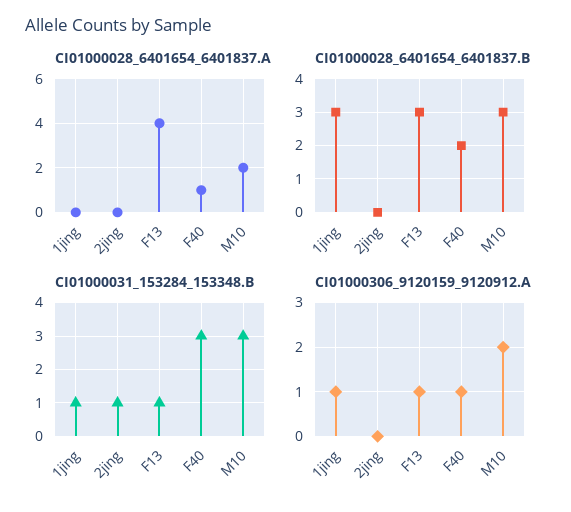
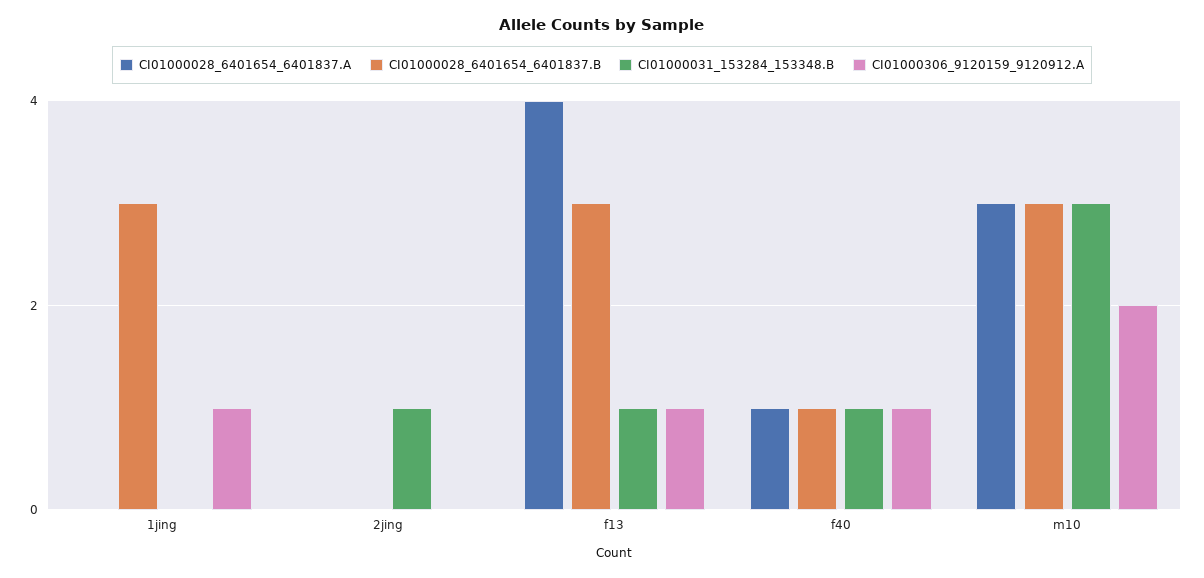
  {
    "CI01000028_6401654_6401837.A": {
      "1jing": 0,
      "2jing": 0,
      "F13": 4,
      "F40": 1,
-     "M10": 2
+     "M10": 3
    },
    "CI01000028_6401654_6401837.B": {
      "1jing": 3,
      "2jing": 0,
      "F13": 3,
-     "F40": 2,
+     "F40": 1,
      "M10": 3
    },
    "CI01000031_153284_153348.B": {
-     "1jing": 1,
+     "1jing": 0,
      "2jing": 1,
      "F13": 1,
-     "F40": 3,
+     "F40": 1,
      "M10": 3
    },
    "CI01000306_9120159_9120912.A": {
      "1jing": 1,
      "2jing": 0,
      "F13": 1,
      "F40": 1,
      "M10": 2
    }
  }

